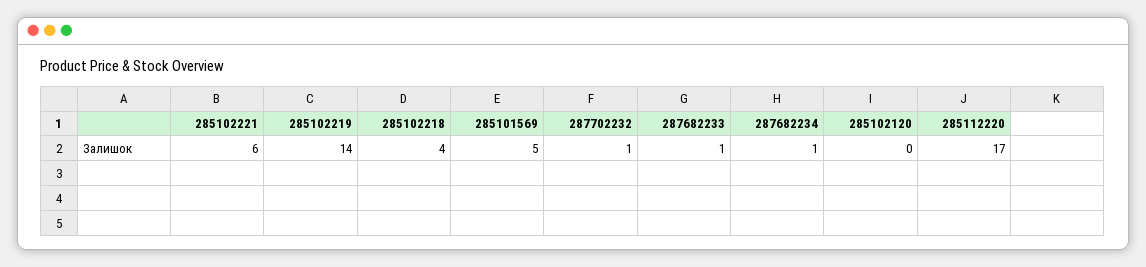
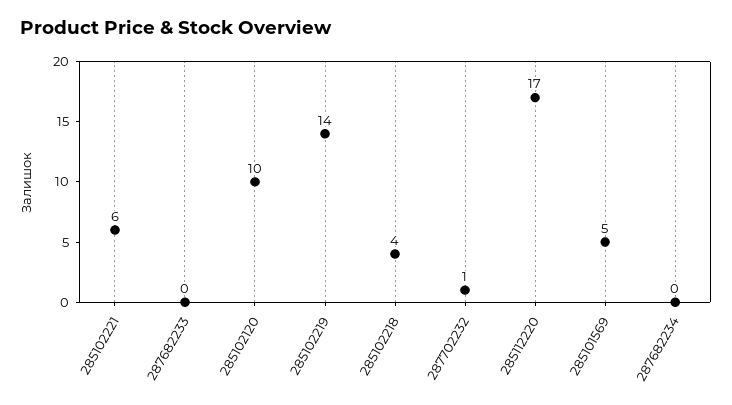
  {
    "285102221": 6,
    "285102219": 14,
    "285102218": 4,
    "285101569": 5,
    "287702232": 1,
-   "287682233": 1,
+   "287682233": 0,
-   "287682234": 1,
+   "287682234": 0,
-   "285102120": 0,
+   "285102120": 10,
    "285112220": 17
  }

